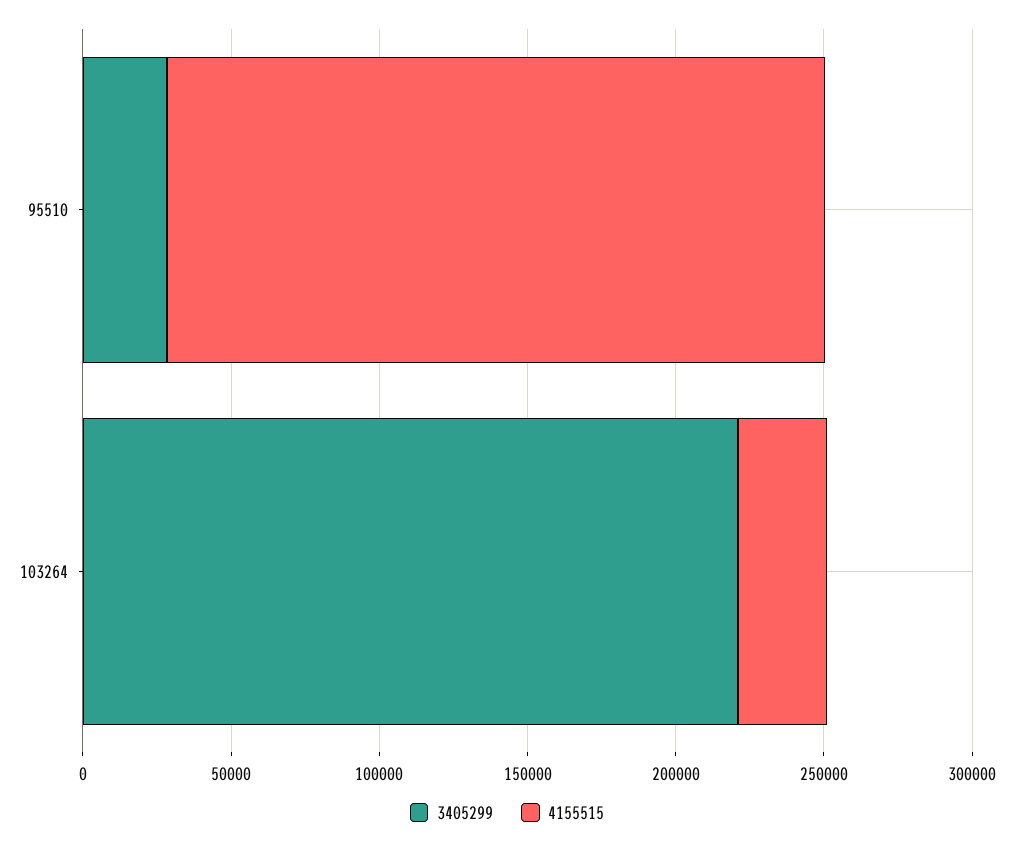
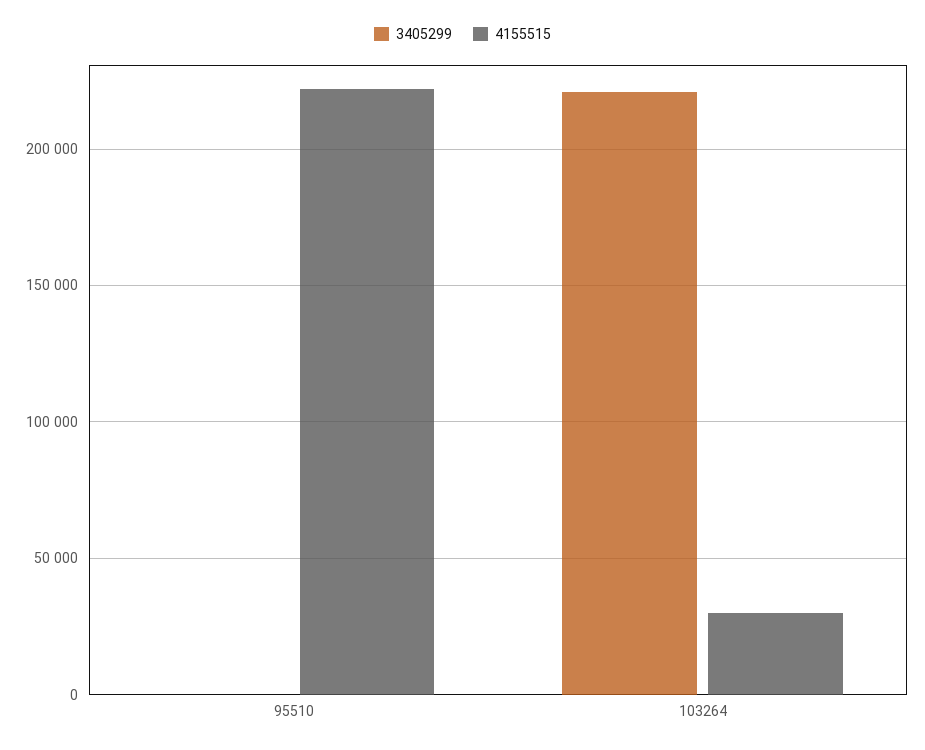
  {
    "3405299": {
-     "95510": 30000,
+     "95510": 0,
      "103264": 220000
    },
    "4155515": {
      "95510": 220000,
      "103264": 30000
    }
  }

